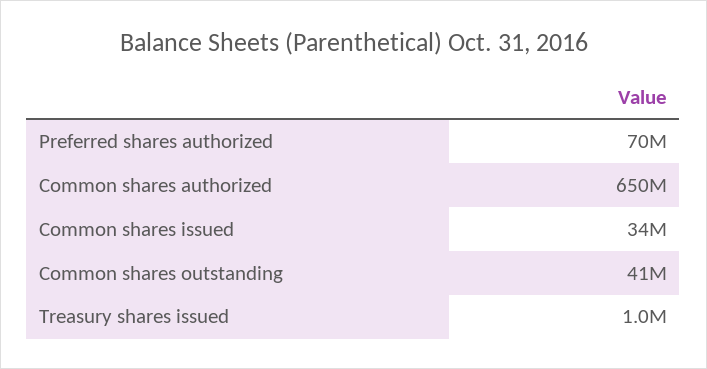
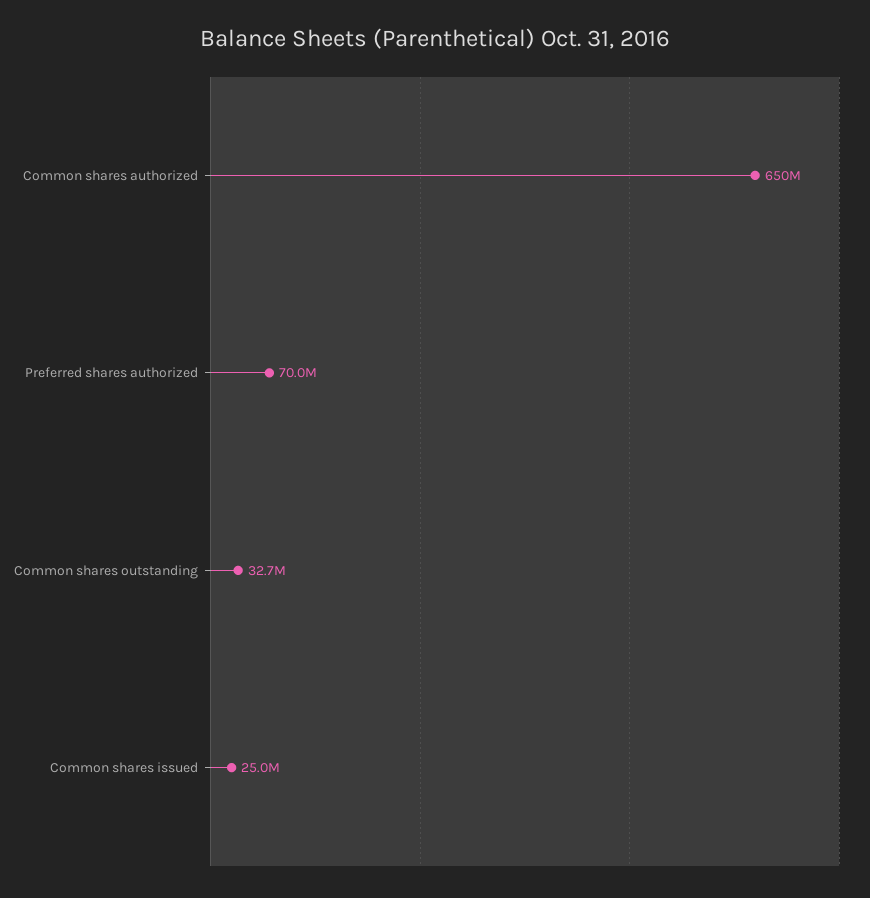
  {
    "Preferred shares authorized": 70000000,
    "Common shares authorized": 650000000,
-   "Common shares issued": 34000000,
+   "Common shares issued": 25000000,
-   "Common shares outstanding": 41000000,
+   "Common shares outstanding": 32700000
-   "Treasury shares issued": 1000000
  }

